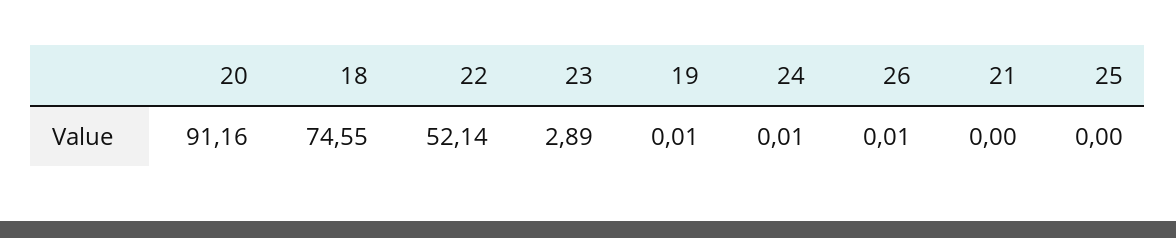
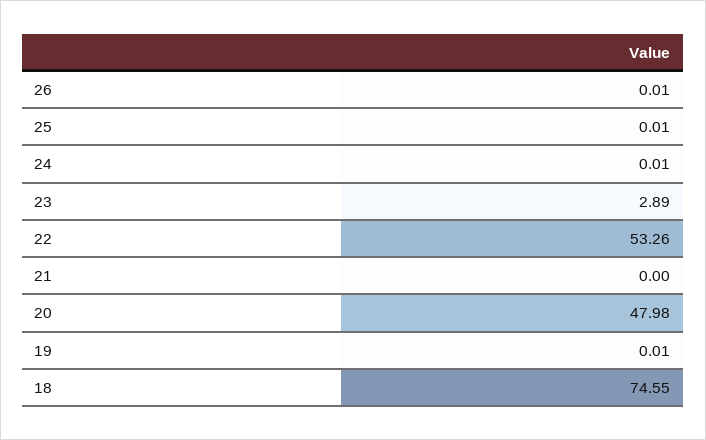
  {
-   "20": 91.16,
+   "20": 47.98,
    "18": 74.55,
-   "22": 52.14,
+   "22": 53.26,
    "23": 2.89,
    "19": 0.01,
    "24": 0.01,
    "26": 0.01,
    "21": 0,
-   "25": 0
+   "25": 0.01
  }

